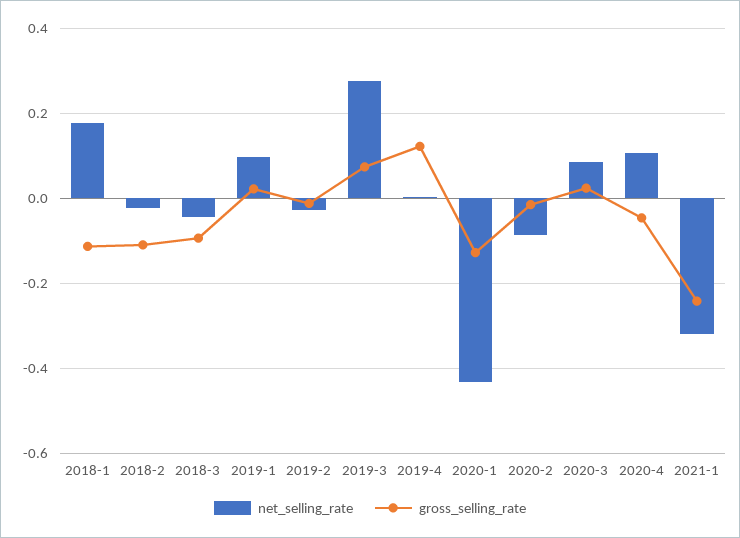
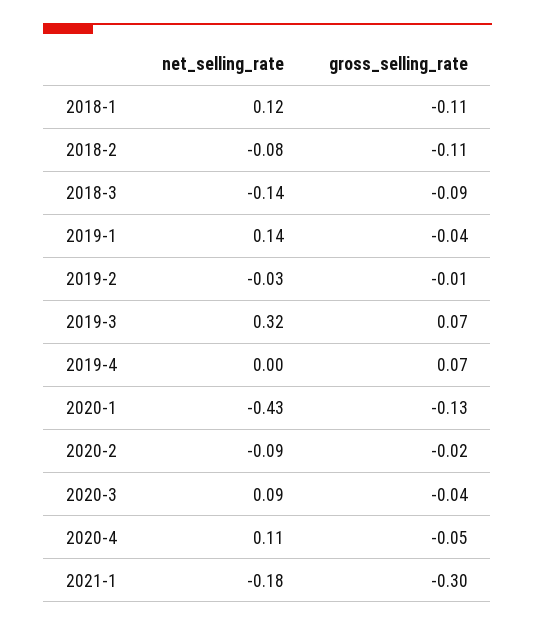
  {
    "net_selling_rate": {
-     "2018-1": 0.18,
+     "2018-1": 0.12,
-     "2018-2": -0.02,
+     "2018-2": -0.08,
-     "2018-3": -0.04,
+     "2018-3": -0.14,
-     "2019-1": 0.1,
+     "2019-1": 0.14,
      "2019-2": -0.03,
-     "2019-3": 0.28,
+     "2019-3": 0.32,
      "2019-4": 0,
      "2020-1": -0.43,
      "2020-2": -0.09,
      "2020-3": 0.09,
      "2020-4": 0.11,
-     "2021-1": -0.32
+     "2021-1": -0.18
    },
    "gross_selling_rate": {
      "2018-1": -0.11,
      "2018-2": -0.11,
      "2018-3": -0.09,
-     "2019-1": 0.02,
+     "2019-1": -0.04,
      "2019-2": -0.01,
      "2019-3": 0.07,
-     "2019-4": 0.12,
+     "2019-4": 0.07,
      "2020-1": -0.13,
      "2020-2": -0.02,
-     "2020-3": 0.02,
+     "2020-3": -0.04,
      "2020-4": -0.05,
-     "2021-1": -0.24
+     "2021-1": -0.3
    }
  }

